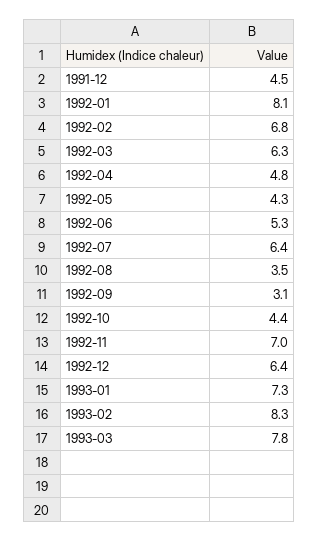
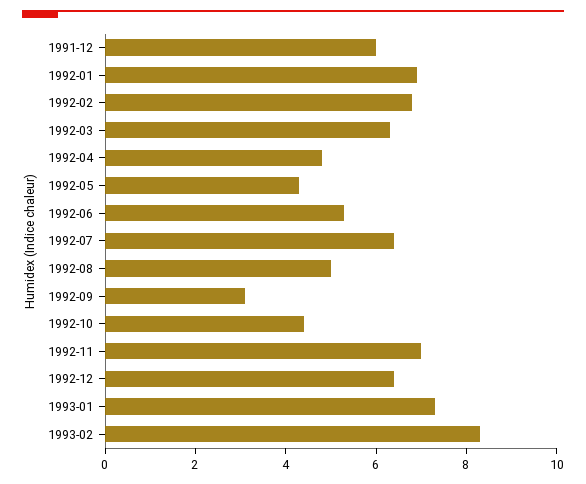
  {
-   "1991-12": 4.5,
+   "1991-12": 6,
-   "1992-01": 8.1,
+   "1992-01": 7,
    "1992-02": 6.8,
    "1992-03": 6.3,
    "1992-04": 4.8,
    "1992-05": 4.3,
    "1992-06": 5.3,
    "1992-07": 6.4,
-   "1992-08": 3.5,
+   "1992-08": 5,
    "1992-09": 3.1,
    "1992-10": 4.4,
    "1992-11": 7,
    "1992-12": 6.4,
    "1993-01": 7.3,
-   "1993-02": 8.3,
+   "1993-02": 8.3
-   "1993-03": 7.8
  }

